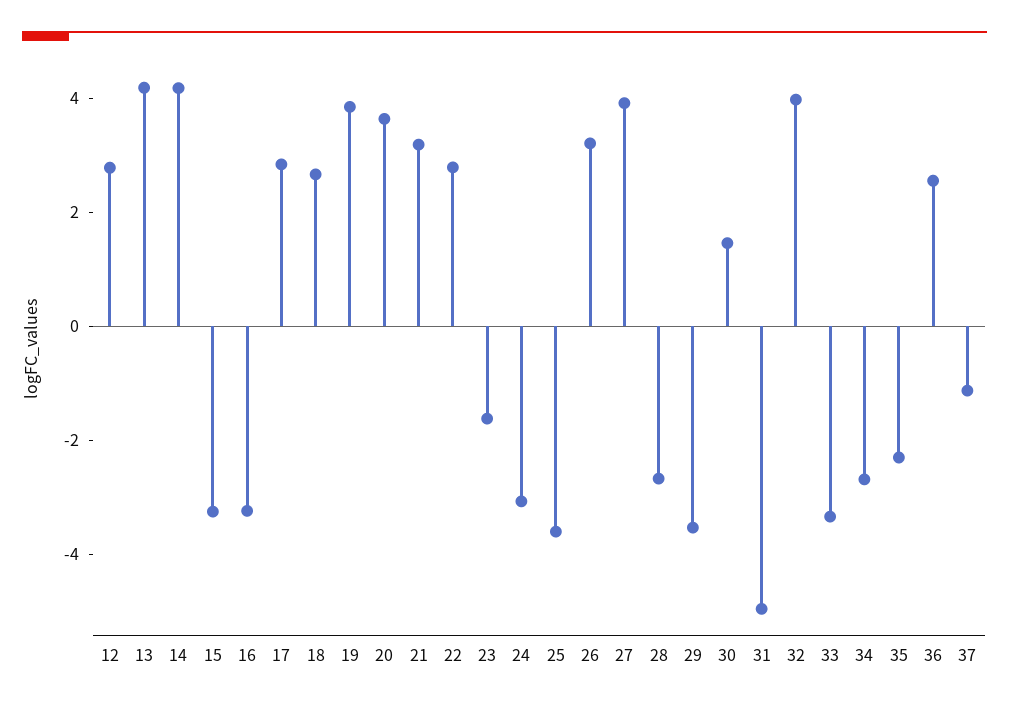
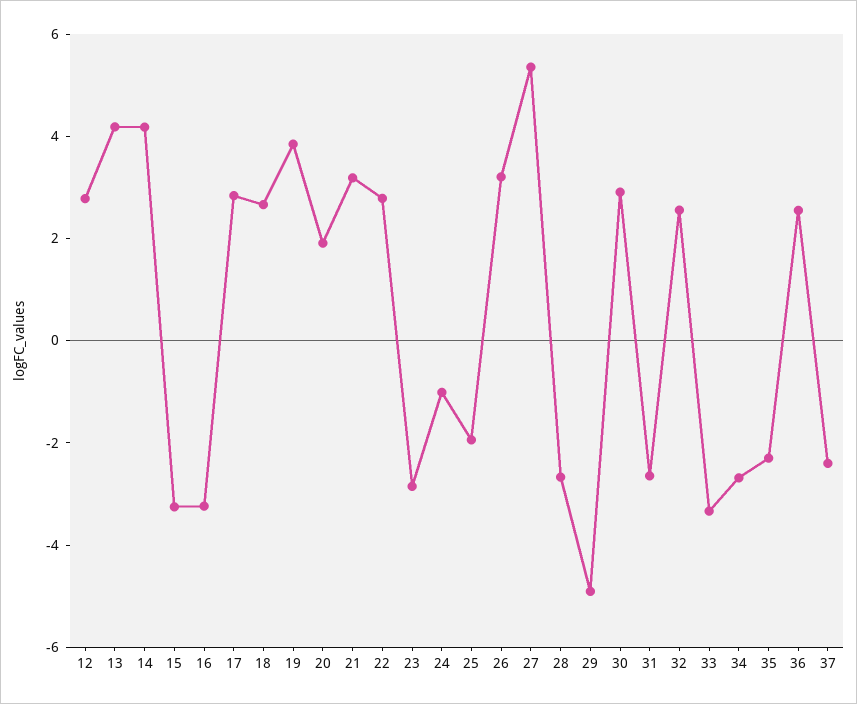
  {
    "12": 3,
    "13": 4,
    "14": 4,
    "15": -3.5,
    "16": -3,
    "17": 3,
    "18": 2.5,
    "19": 4,
-   "20": 3.5,
+   "20": 2,
    "21": 3,
    "22": 3,
-   "23": -1.5,
+   "23": -3,
-   "24": -3,
+   "24": -1,
-   "25": -3.5,
+   "25": -2,
    "26": 3,
-   "27": 4,
+   "27": 5.5,
    "28": -2.5,
-   "29": -3.5,
+   "29": -5,
-   "30": 1.5,
+   "30": 3,
-   "31": -5,
+   "31": -2.5,
-   "32": 4,
+   "32": 2.5,
    "33": -3.5,
    "34": -2.5,
    "35": -2.5,
    "36": 2.5,
-   "37": -1
+   "37": -2.5
  }

